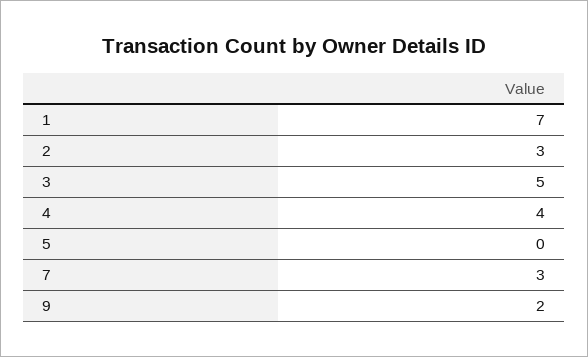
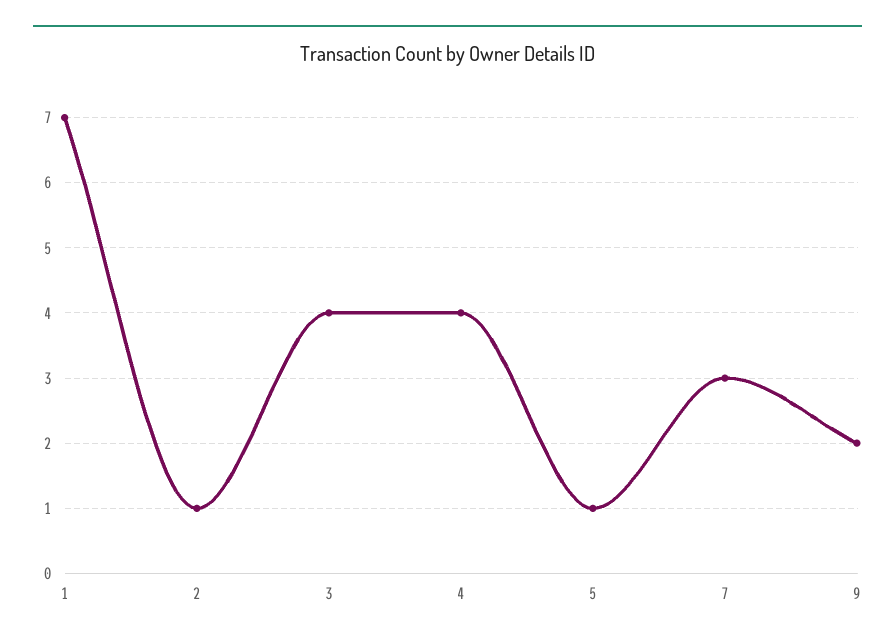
  {
    "1": 7,
-   "2": 3,
+   "2": 1,
-   "3": 5,
+   "3": 4,
    "4": 4,
-   "5": 0,
+   "5": 1,
    "7": 3,
    "9": 2
  }

